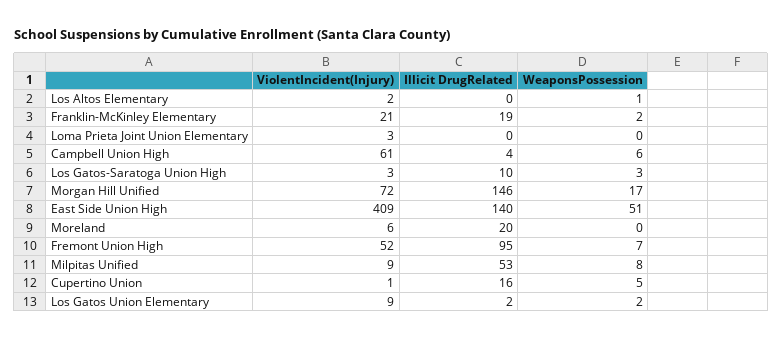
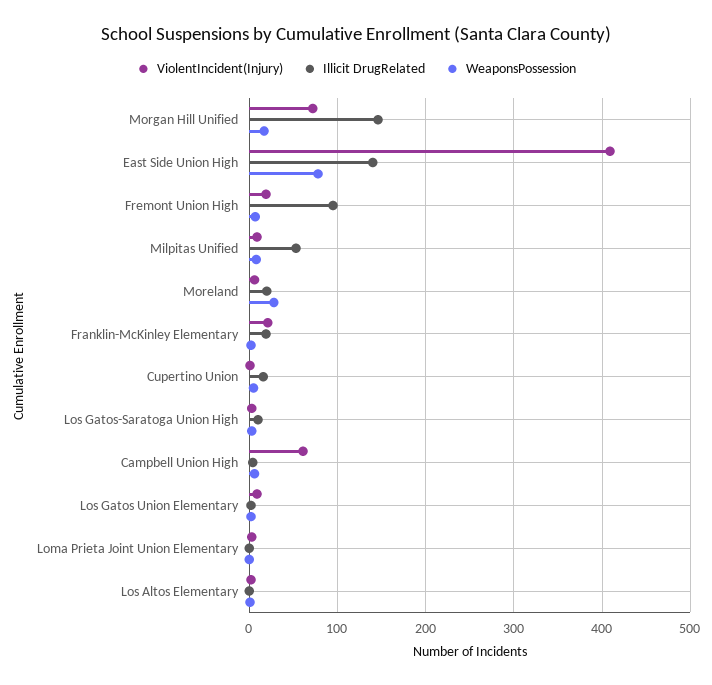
  {
    "ViolentIncident(Injury)": {
      "Los Altos Elementary": 2,
      "Franklin-McKinley Elementary": 21,
      "Loma Prieta Joint Union Elementary": 3,
      "Campbell Union High": 61,
      "Los Gatos-Saratoga Union High": 3,
      "Morgan Hill Unified": 72,
      "East Side Union High": 409,
      "Moreland": 6,
-     "Fremont Union High": 52,
+     "Fremont Union High": 20,
      "Milpitas Unified": 9,
      "Cupertino Union": 1,
      "Los Gatos Union Elementary": 9
    },
    "Illicit DrugRelated": {
      "Los Altos Elementary": 0,
      "Franklin-McKinley Elementary": 19,
      "Loma Prieta Joint Union Elementary": 0,
      "Campbell Union High": 4,
      "Los Gatos-Saratoga Union High": 10,
      "Morgan Hill Unified": 146,
      "East Side Union High": 140,
      "Moreland": 20,
      "Fremont Union High": 95,
      "Milpitas Unified": 53,
      "Cupertino Union": 16,
      "Los Gatos Union Elementary": 2
    },
    "WeaponsPossession": {
      "Los Altos Elementary": 1,
      "Franklin-McKinley Elementary": 2,
      "Loma Prieta Joint Union Elementary": 0,
      "Campbell Union High": 6,
      "Los Gatos-Saratoga Union High": 3,
      "Morgan Hill Unified": 17,
-     "East Side Union High": 51,
+     "East Side Union High": 80,
-     "Moreland": 0,
+     "Moreland": 30,
      "Fremont Union High": 7,
      "Milpitas Unified": 8,
      "Cupertino Union": 5,
      "Los Gatos Union Elementary": 2
    }
  }

